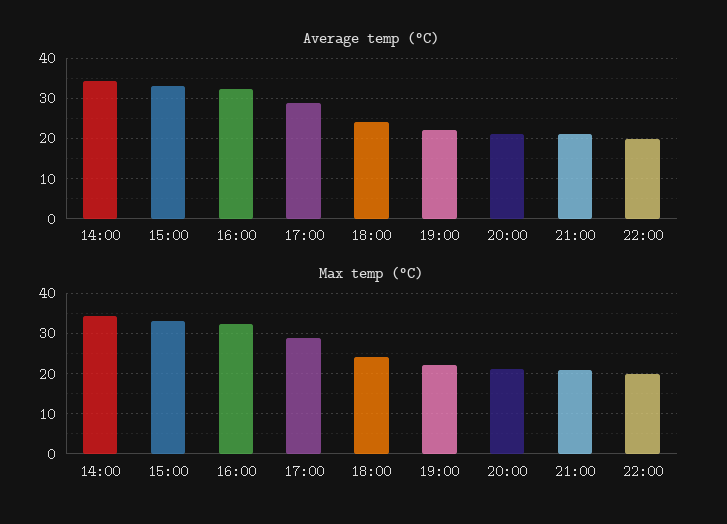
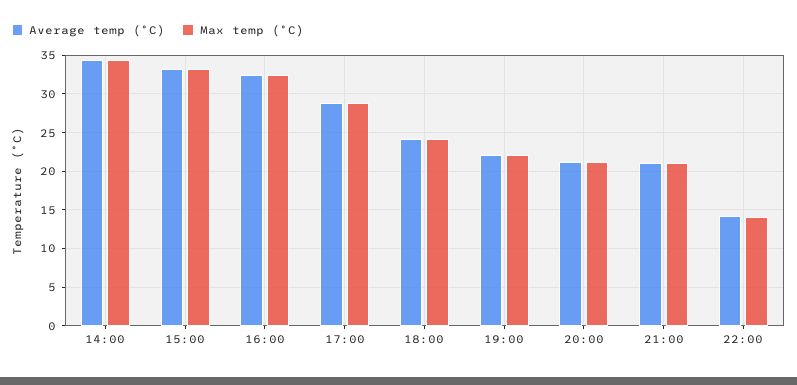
  {
    "Average temp (°C)": {
      "14:00": 34,
      "15:00": 33,
      "16:00": 32,
      "17:00": 29,
      "18:00": 24,
      "19:00": 22,
      "20:00": 21,
      "21:00": 21,
-     "22:00": 20
+     "22:00": 14
    },
    "Max temp (°C)": {
      "14:00": 34,
      "15:00": 33,
      "16:00": 32,
      "17:00": 29,
      "18:00": 24,
      "19:00": 22,
      "20:00": 21,
      "21:00": 21,
-     "22:00": 20
+     "22:00": 14
    }
  }

